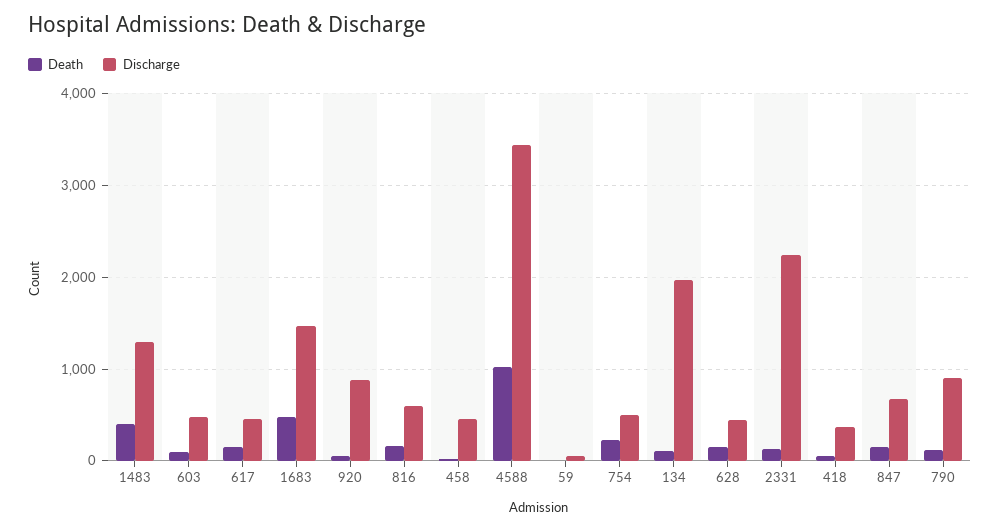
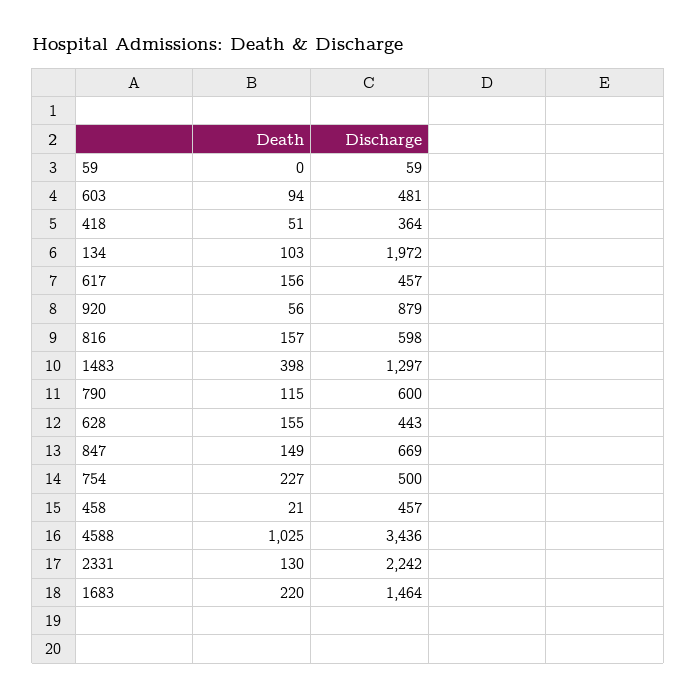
  {
    "Death": {
      "1483": 398,
      "603": 94,
      "617": 156,
-     "1683": 500,
+     "1683": 220,
      "920": 56,
      "816": 157,
      "458": 21,
      "4588": 1025,
      "59": 0,
      "754": 227,
      "134": 103,
      "628": 155,
      "2331": 130,
      "418": 51,
      "847": 149,
      "790": 115
    },
    "Discharge": {
      "1483": 1297,
      "603": 481,
      "617": 457,
      "1683": 1464,
      "920": 879,
      "816": 598,
      "458": 457,
      "4588": 3436,
      "59": 59,
      "754": 500,
      "134": 1972,
      "628": 443,
      "2331": 2242,
      "418": 364,
      "847": 669,
-     "790": 900
+     "790": 600
    }
  }

